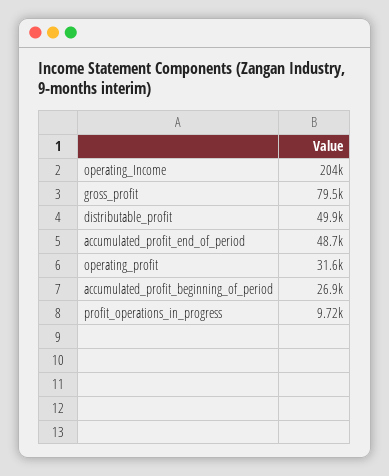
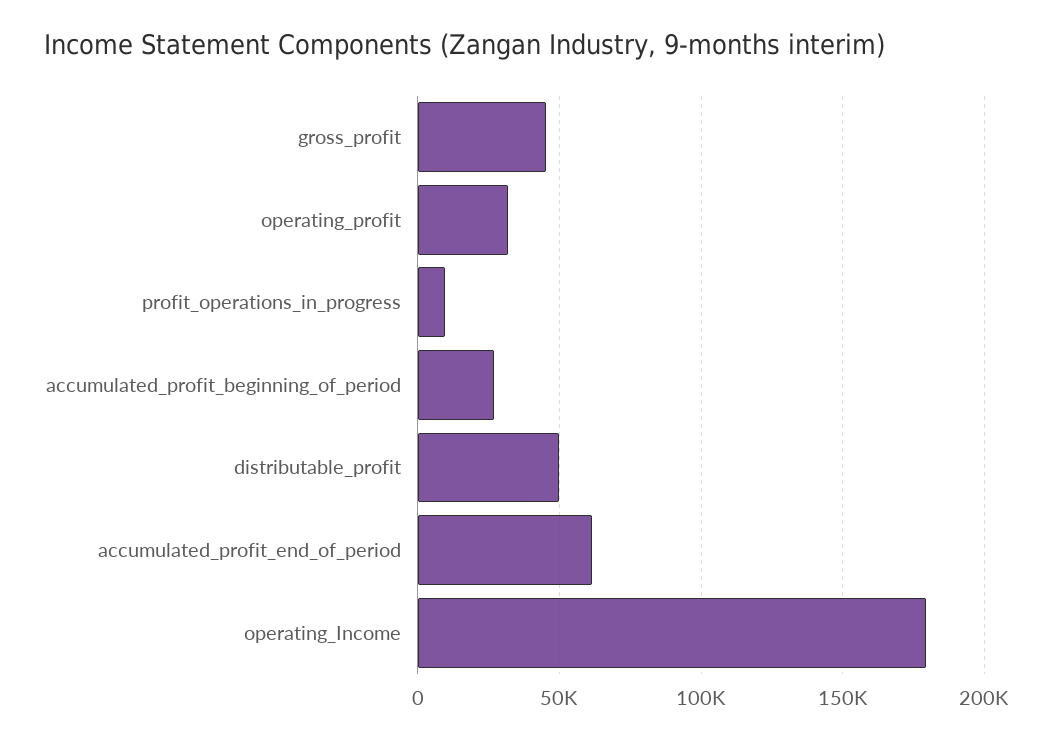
  {
-   "operating_Income": 204000,
+   "operating_Income": 180000,
-   "gross_profit": 79500,
+   "gross_profit": 45000,
    "distributable_profit": 49900,
-   "accumulated_profit_end_of_period": 48700,
+   "accumulated_profit_end_of_period": 60000,
    "operating_profit": 31600,
    "accumulated_profit_beginning_of_period": 26900,
    "profit_operations_in_progress": 9720
  }

